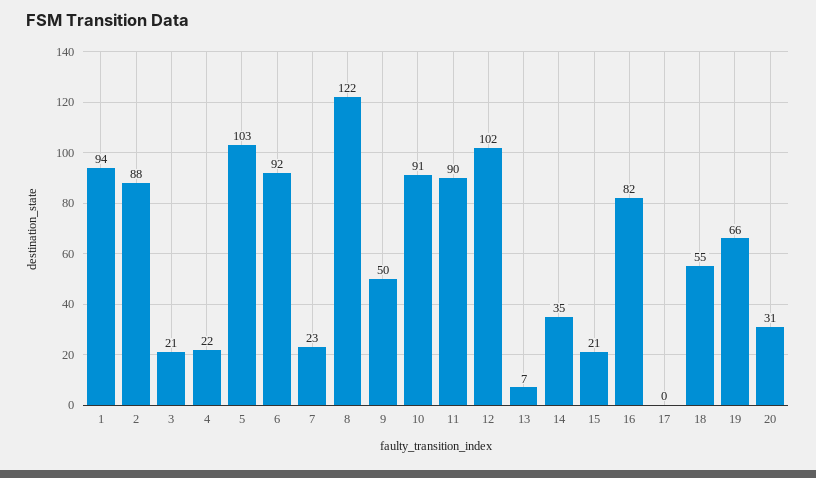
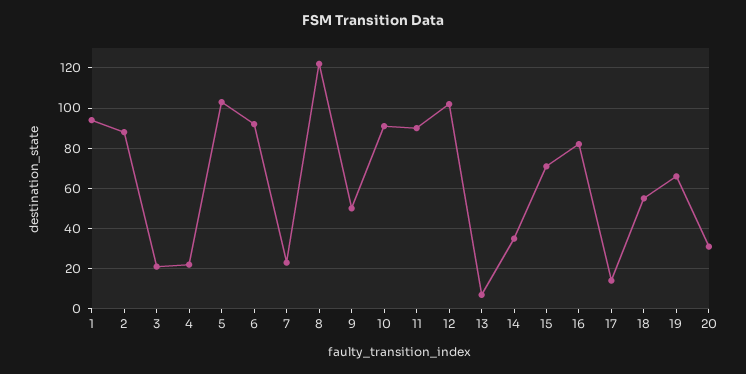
  {
    "1": 94,
    "2": 88,
    "3": 21,
    "4": 22,
    "5": 103,
    "6": 92,
    "7": 23,
    "8": 122,
    "9": 50,
    "10": 91,
    "11": 90,
    "12": 102,
    "13": 7,
    "14": 35,
-   "15": 21,
+   "15": 70,
    "16": 82,
-   "17": 0,
+   "17": 15,
    "18": 55,
    "19": 66,
    "20": 31
  }

